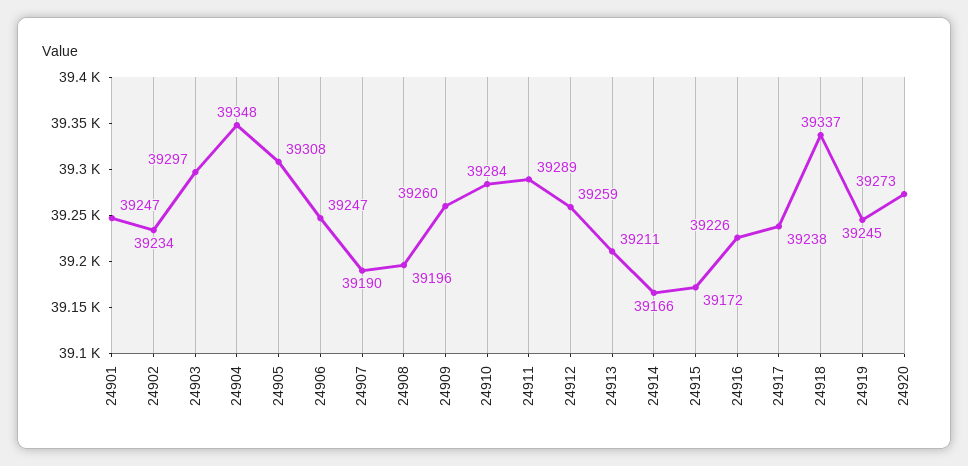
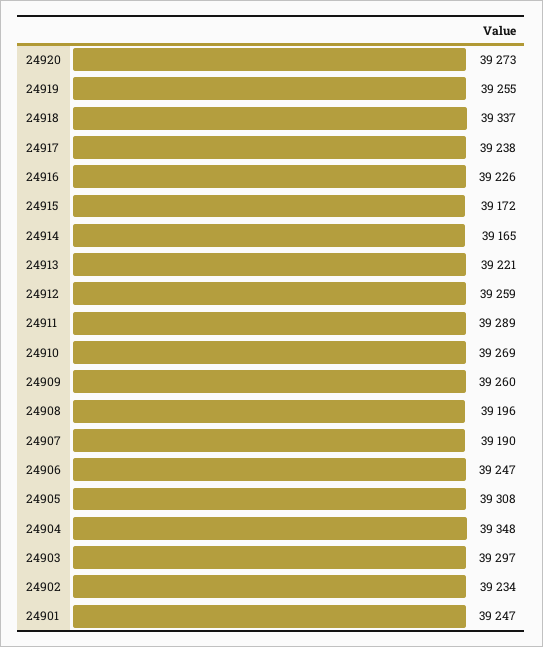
  {
    "24901": 39247,
    "24902": 39234,
    "24903": 39297,
    "24904": 39348,
    "24905": 39308,
    "24906": 39247,
    "24907": 39190,
    "24908": 39196,
    "24909": 39260,
-   "24910": 39284,
+   "24910": 39269,
    "24911": 39289,
    "24912": 39259,
-   "24913": 39211,
+   "24913": 39221,
-   "24914": 39166,
+   "24914": 39165,
    "24915": 39172,
    "24916": 39226,
    "24917": 39238,
    "24918": 39337,
-   "24919": 39245,
+   "24919": 39255,
    "24920": 39273
  }

